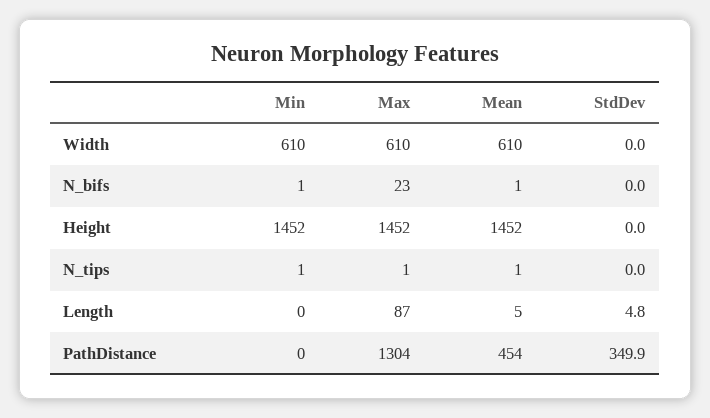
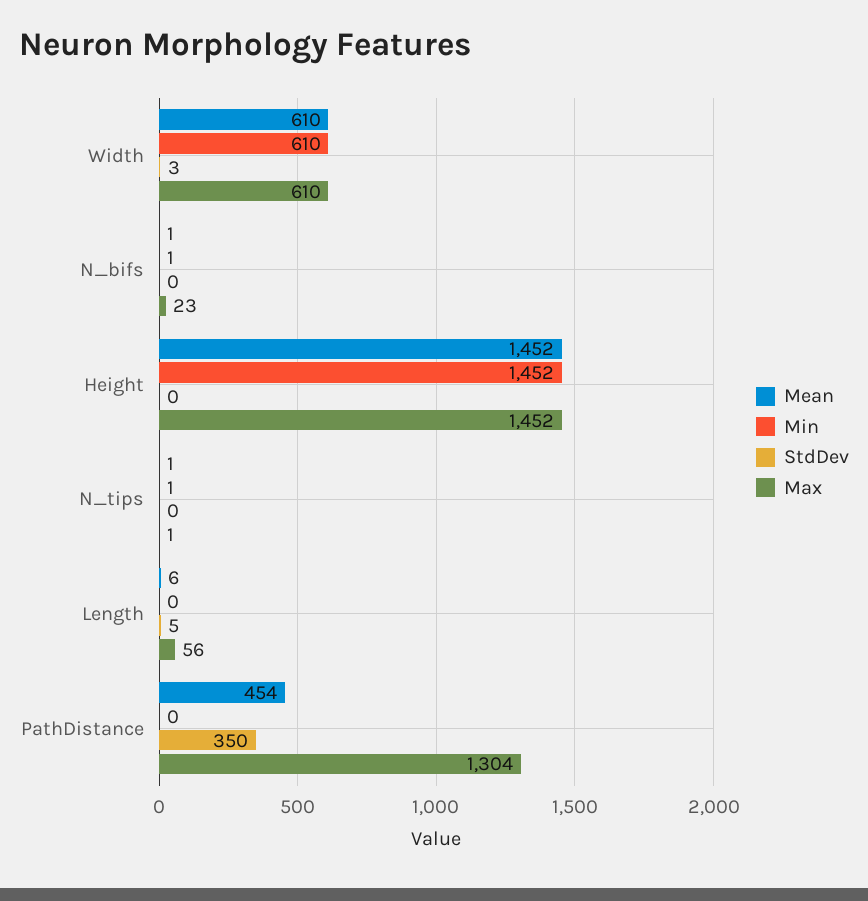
  {
    "Min": {
      "Width": 610,
      "N_bifs": 1,
      "Height": 1452,
      "N_tips": 1,
      "Length": 0,
      "PathDistance": 0
    },
    "Max": {
      "Width": 610,
      "N_bifs": 23,
      "Height": 1452,
      "N_tips": 1,
-     "Length": 87,
+     "Length": 56,
      "PathDistance": 1304
    },
    "Mean": {
      "Width": 610,
      "N_bifs": 1,
      "Height": 1452,
      "N_tips": 1,
-     "Length": 5,
+     "Length": 6,
      "PathDistance": 454
    },
    "StdDev": {
-     "Width": 0,
+     "Width": 3,
      "N_bifs": 0,
      "Height": 0,
      "N_tips": 0,
      "Length": 4.8,
      "PathDistance": 349.9
    }
  }

